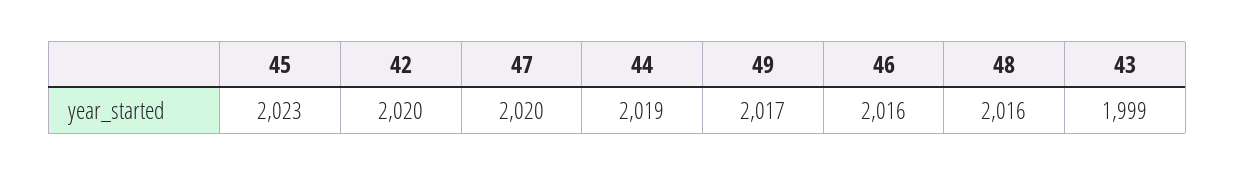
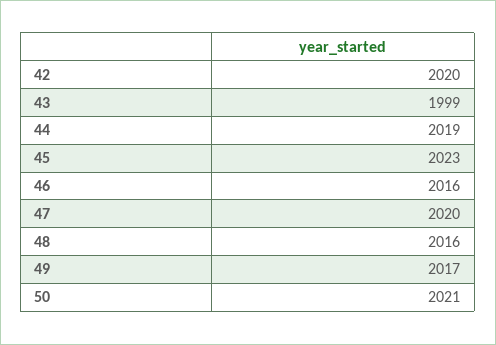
  {
    "45": 2023,
    "42": 2020,
    "47": 2020,
    "44": 2019,
    "49": 2017,
    "46": 2016,
    "48": 2016,
-   "43": 1999
+   "43": 1999,
+   "50": 2021
  }

